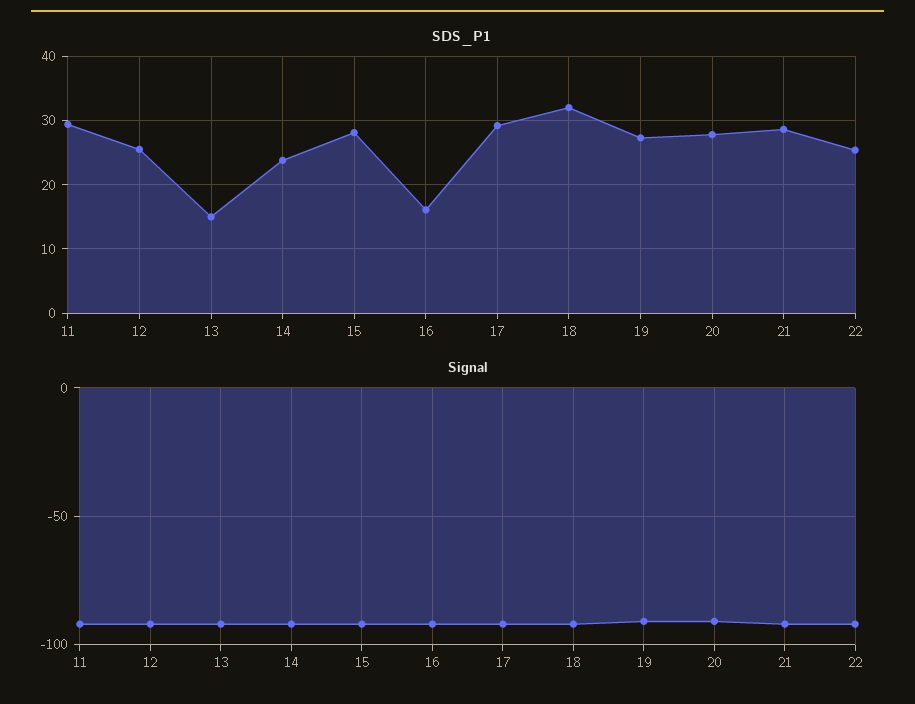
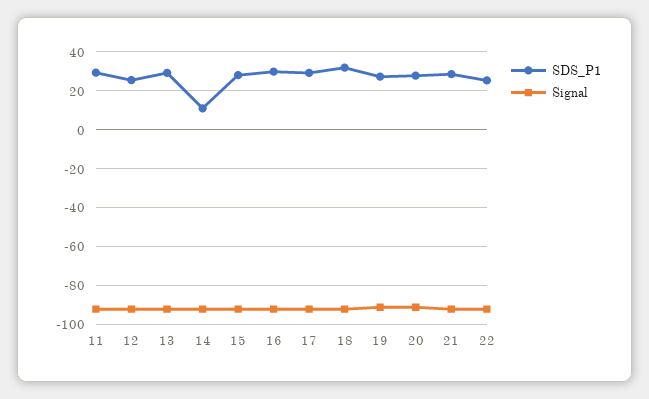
  {
    "SDS_P1": {
      "11": 29,
      "12": 26,
-     "13": 15,
+     "13": 30,
-     "14": 24,
+     "14": 10,
      "15": 28,
-     "16": 16,
+     "16": 30,
      "17": 29,
      "18": 32,
      "19": 27,
      "20": 28,
      "21": 29,
      "22": 25
    },
    "Signal": {
      "11": -90,
      "12": -90,
      "13": -90,
      "14": -90,
      "15": -90,
      "16": -90,
      "17": -90,
      "18": -90,
      "19": -90,
      "20": -90,
      "21": -90,
      "22": -90
    }
  }

